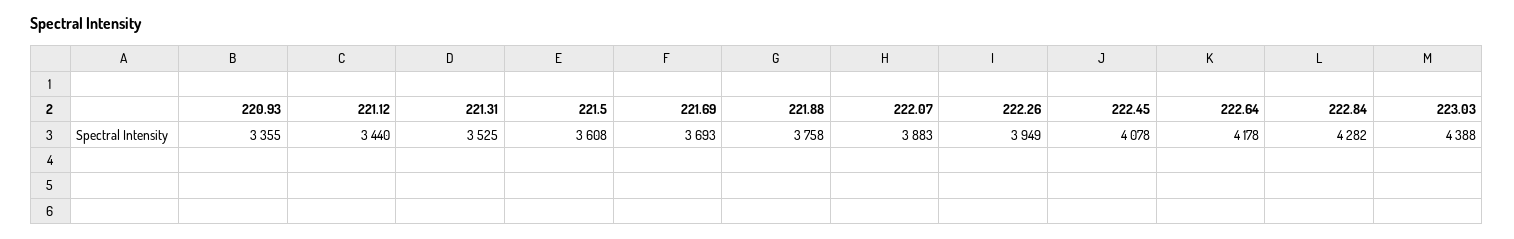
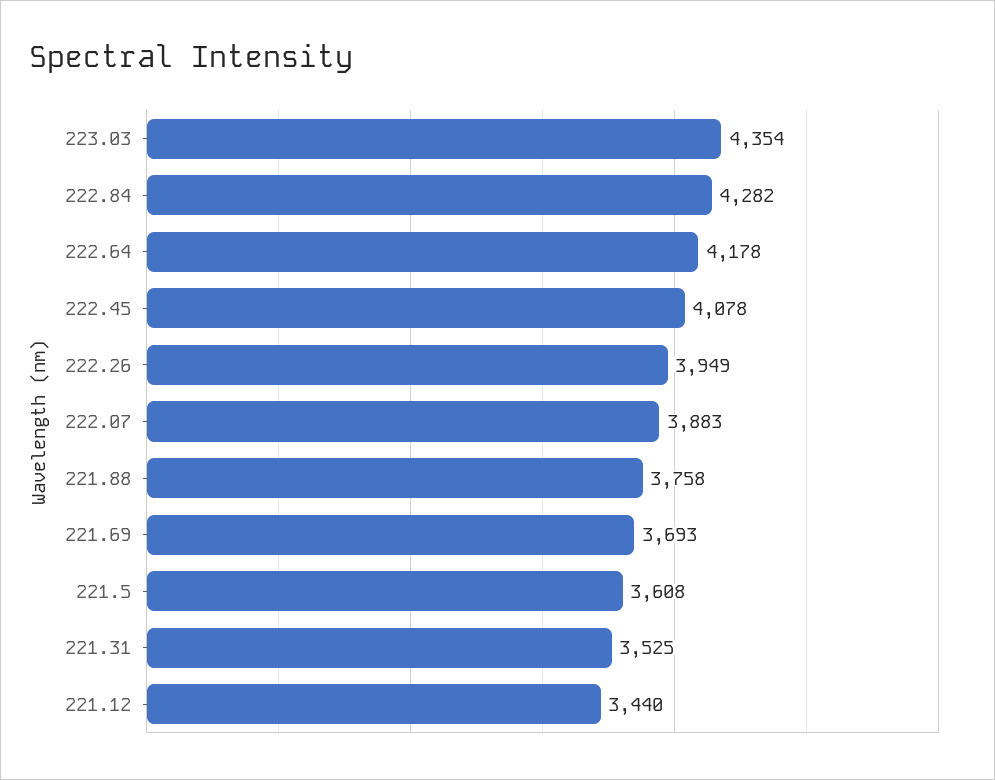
  {
-   "220.93": 3355,
    "221.12": 3440,
    "221.31": 3525,
    "221.5": 3608,
    "221.69": 3693,
    "221.88": 3758,
    "222.07": 3883,
    "222.26": 3949,
    "222.45": 4078,
    "222.64": 4178,
    "222.84": 4282,
-   "223.03": 4388
+   "223.03": 4354
  }

